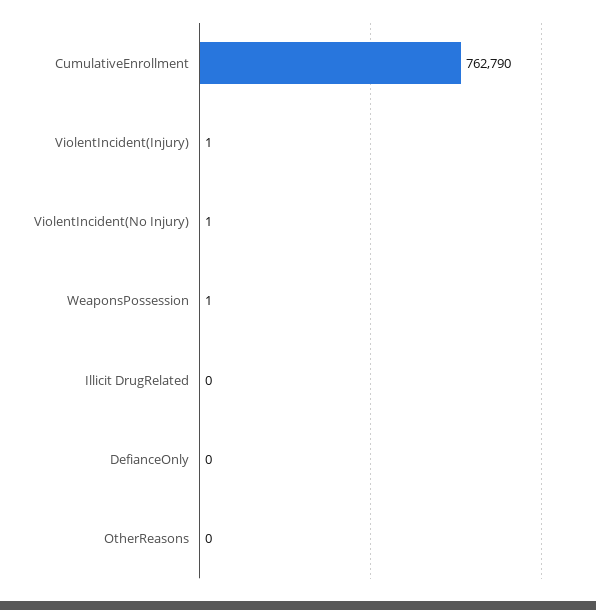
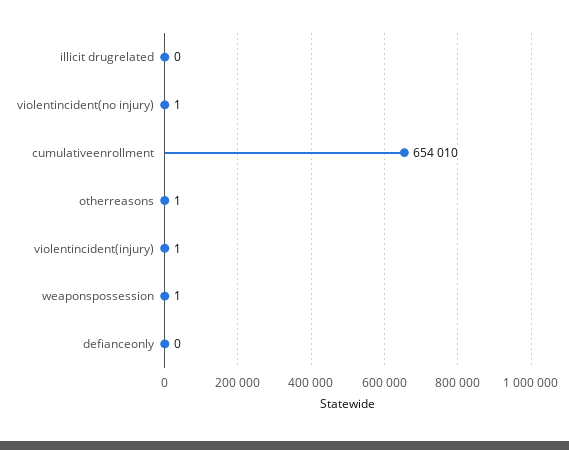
  {
-   "CumulativeEnrollment": 762790,
+   "CumulativeEnrollment": 654010,
    "ViolentIncident(Injury)": 1,
    "ViolentIncident(No Injury)": 1,
    "WeaponsPossession": 1,
    "Illicit DrugRelated": 0,
    "DefianceOnly": 0,
-   "OtherReasons": 0
+   "OtherReasons": 1
  }

